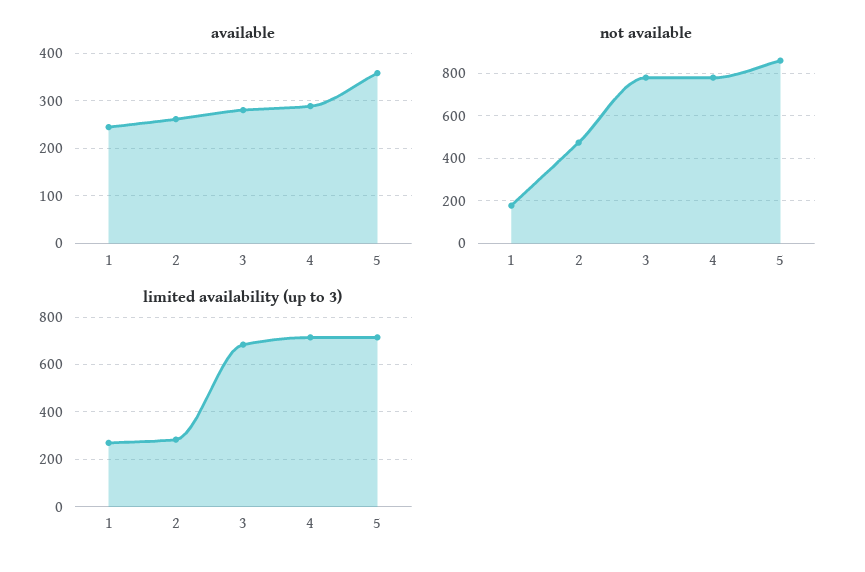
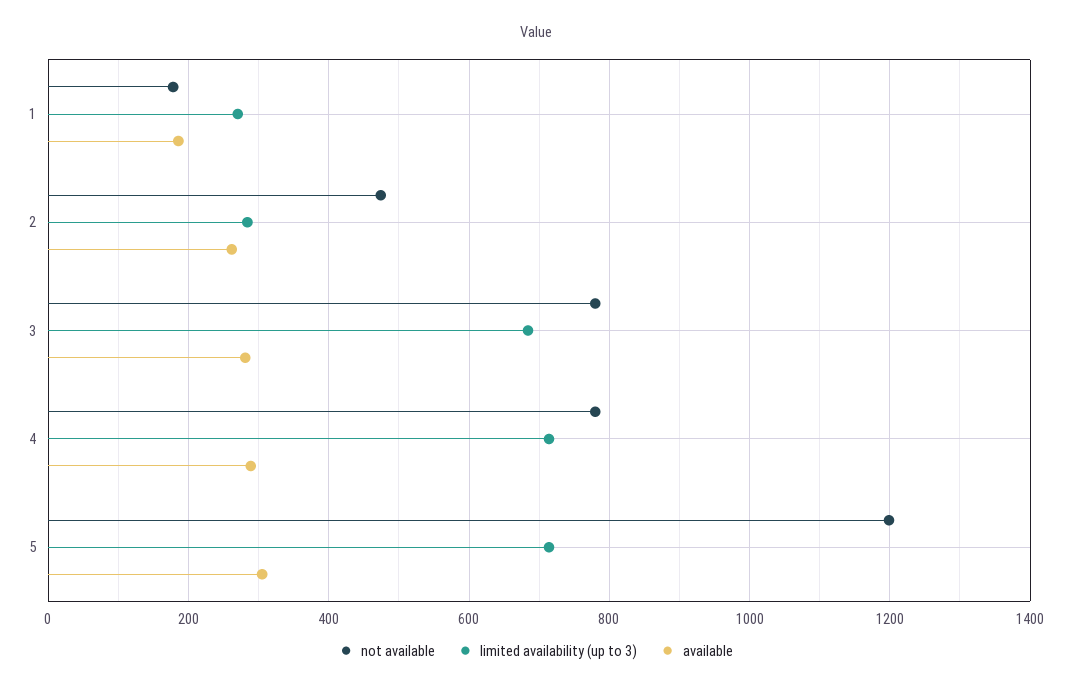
  {
    "available": {
-     "1": 240,
+     "1": 180,
      "2": 260,
      "3": 280,
      "4": 280,
-     "5": 360
+     "5": 300
    },
    "not available": {
      "1": 180,
      "2": 480,
      "3": 780,
      "4": 780,
-     "5": 850
+     "5": 1200
    },
    "limited availability (up to 3)": {
      "1": 280,
      "2": 280,
      "3": 680,
      "4": 720,
      "5": 720
    }
  }

